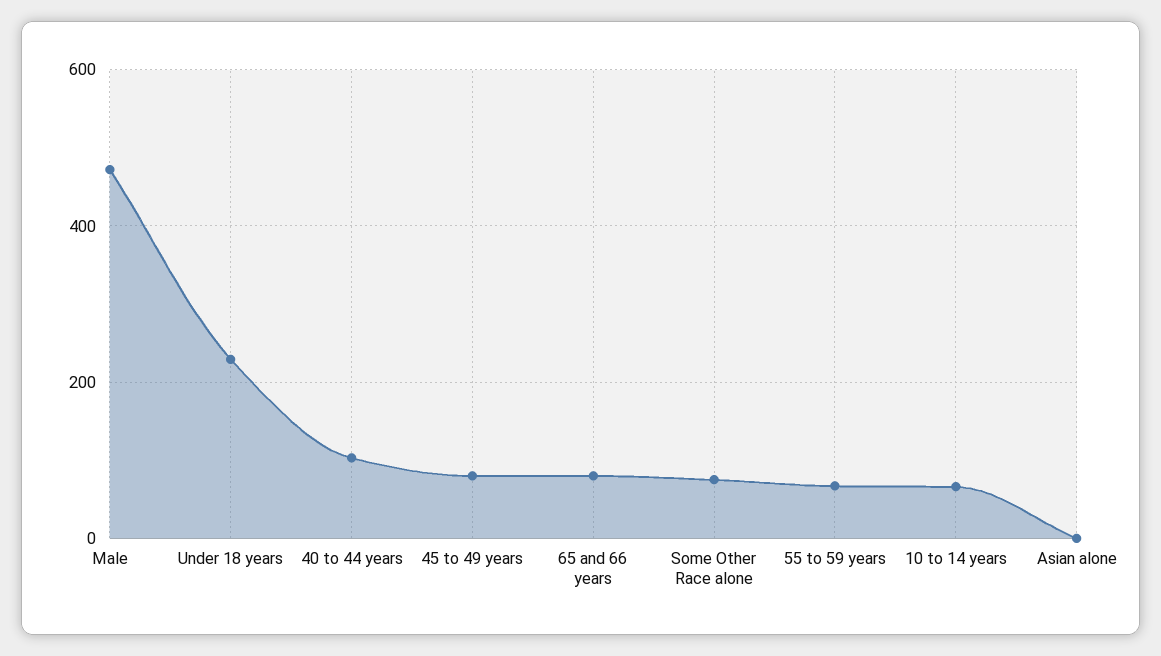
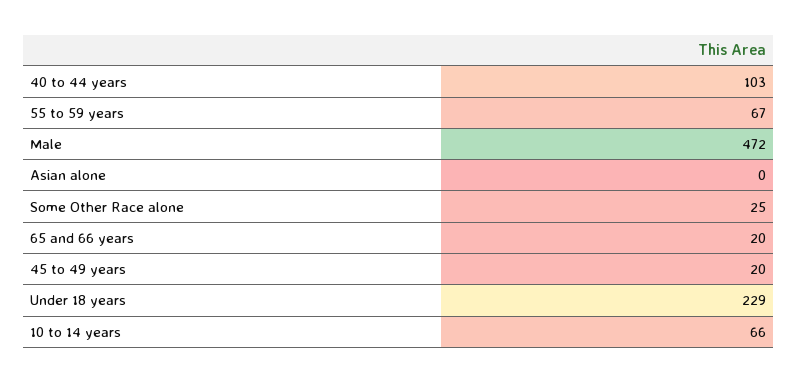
  {
    "Male": 472,
    "Under 18 years": 229,
    "40 to 44 years": 103,
-   "45 to 49 years": 80,
+   "45 to 49 years": 20,
-   "65 and 66 years": 80,
+   "65 and 66 years": 20,
-   "Some Other Race alone": 80,
+   "Some Other Race alone": 25,
    "55 to 59 years": 67,
    "10 to 14 years": 66,
    "Asian alone": 0
  }

